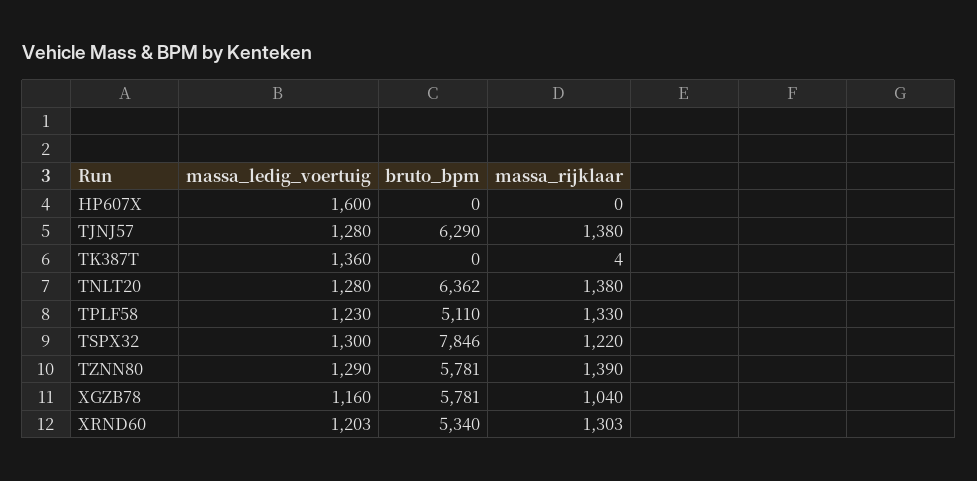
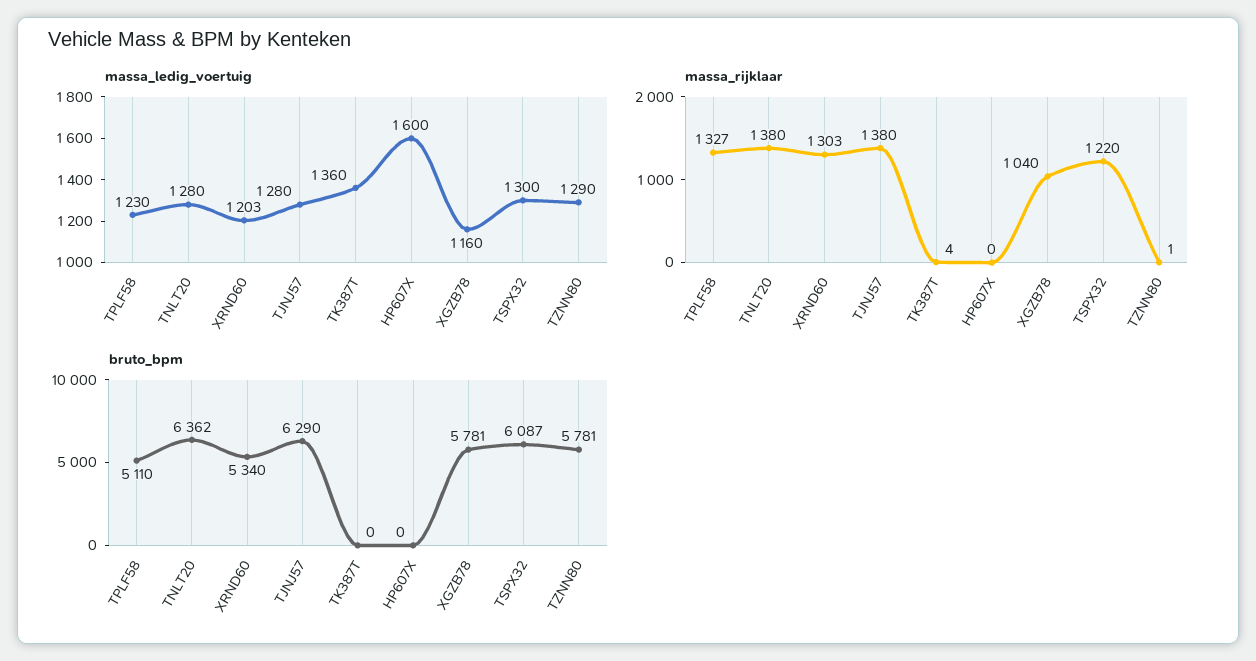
  {
    "massa_ledig_voertuig": {
      "HP607X": 1600,
      "TJNJ57": 1280,
      "TK387T": 1360,
      "TNLT20": 1280,
      "TPLF58": 1230,
      "TSPX32": 1300,
      "TZNN80": 1290,
      "XGZB78": 1160,
      "XRND60": 1203
    },
    "bruto_bpm": {
      "HP607X": 0,
      "TJNJ57": 6290,
      "TK387T": 0,
      "TNLT20": 6362,
      "TPLF58": 5110,
-     "TSPX32": 7846,
+     "TSPX32": 6087,
      "TZNN80": 5781,
      "XGZB78": 5781,
      "XRND60": 5340
    },
    "massa_rijklaar": {
      "HP607X": 0,
      "TJNJ57": 1380,
      "TK387T": 4,
      "TNLT20": 1380,
-     "TPLF58": 1330,
+     "TPLF58": 1327,
      "TSPX32": 1220,
-     "TZNN80": 1390,
+     "TZNN80": 1,
      "XGZB78": 1040,
      "XRND60": 1303
    }
  }

